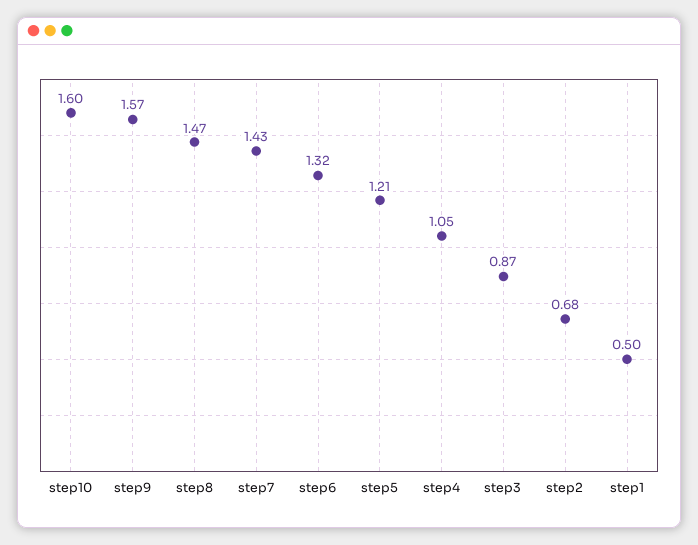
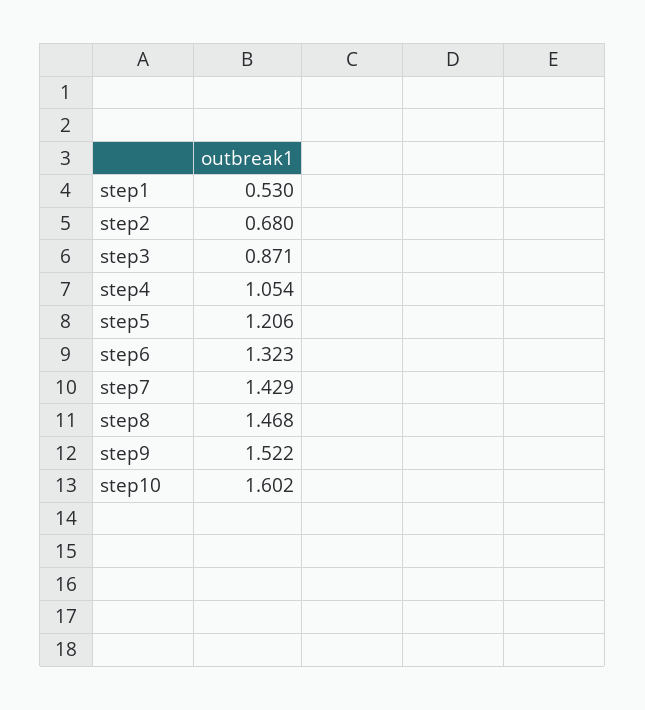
  {
    "step10": 1.602,
-   "step9": 1.57,
+   "step9": 1.522,
    "step8": 1.468,
    "step7": 1.429,
    "step6": 1.323,
    "step5": 1.206,
    "step4": 1.054,
    "step3": 0.871,
    "step2": 0.68,
-   "step1": 0.5
+   "step1": 0.53
  }

